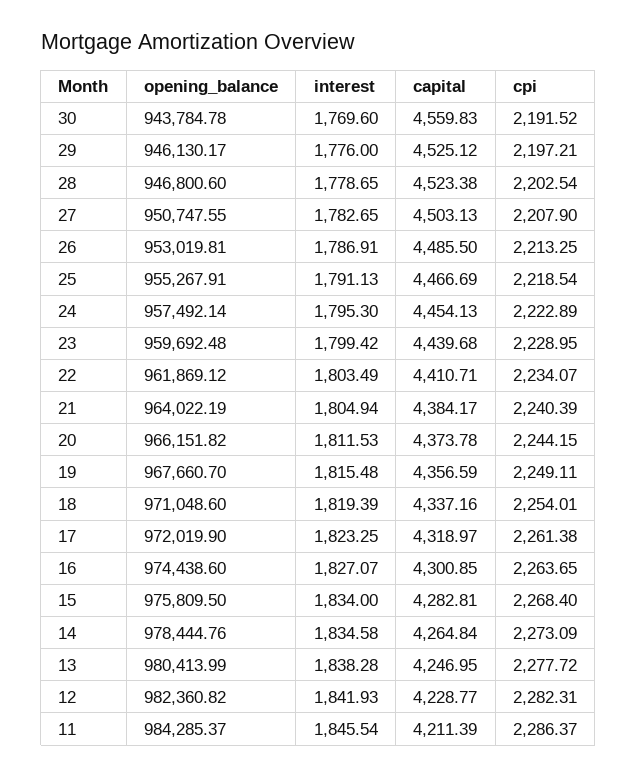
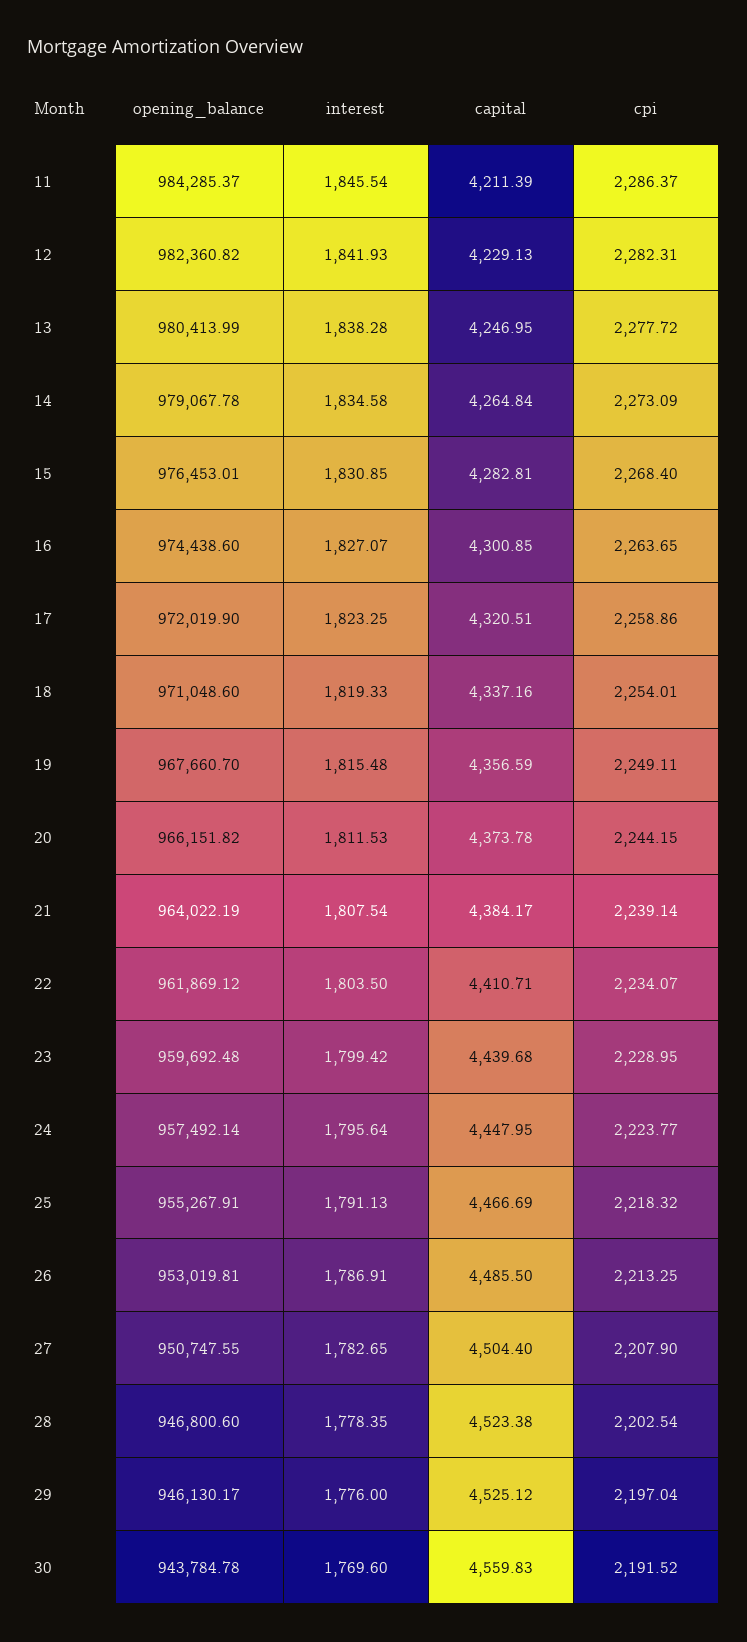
  {
    "opening_balance": {
      "30": 943784.78,
      "29": 946130.17,
      "28": 946800.6,
      "27": 950747.55,
      "26": 953019.81,
      "25": 955267.91,
      "24": 957492.14,
      "23": 959692.48,
      "22": 961869.12,
      "21": 964022.19,
      "20": 966151.82,
      "19": 967660.7,
      "18": 971048.6,
      "17": 972019.9,
      "16": 974438.6,
-     "15": 975809.5,
+     "15": 976453.01,
-     "14": 978444.76,
+     "14": 979067.78,
      "13": 980413.99,
      "12": 982360.82,
      "11": 984285.37
    },
    "interest": {
      "30": 1769.6,
      "29": 1776,
-     "28": 1778.65,
+     "28": 1778.35,
      "27": 1782.65,
      "26": 1786.91,
      "25": 1791.13,
-     "24": 1795.3,
+     "24": 1795.64,
      "23": 1799.42,
-     "22": 1803.49,
+     "22": 1803.5,
-     "21": 1804.94,
+     "21": 1807.54,
      "20": 1811.53,
      "19": 1815.48,
-     "18": 1819.39,
+     "18": 1819.33,
      "17": 1823.25,
      "16": 1827.07,
-     "15": 1834,
+     "15": 1830.85,
      "14": 1834.58,
      "13": 1838.28,
      "12": 1841.93,
      "11": 1845.54
    },
    "capital": {
      "30": 4559.83,
      "29": 4525.12,
      "28": 4523.38,
-     "27": 4503.13,
+     "27": 4504.4,
      "26": 4485.5,
      "25": 4466.69,
-     "24": 4454.13,
+     "24": 4447.95,
      "23": 4439.68,
      "22": 4410.71,
      "21": 4384.17,
      "20": 4373.78,
      "19": 4356.59,
      "18": 4337.16,
-     "17": 4318.97,
+     "17": 4320.51,
      "16": 4300.85,
      "15": 4282.81,
      "14": 4264.84,
      "13": 4246.95,
-     "12": 4228.77,
+     "12": 4229.13,
      "11": 4211.39
    },
    "cpi": {
      "30": 2191.52,
-     "29": 2197.21,
+     "29": 2197.04,
      "28": 2202.54,
      "27": 2207.9,
      "26": 2213.25,
-     "25": 2218.54,
+     "25": 2218.32,
-     "24": 2222.89,
+     "24": 2223.77,
      "23": 2228.95,
      "22": 2234.07,
-     "21": 2240.39,
+     "21": 2239.14,
      "20": 2244.15,
      "19": 2249.11,
      "18": 2254.01,
-     "17": 2261.38,
+     "17": 2258.86,
      "16": 2263.65,
      "15": 2268.4,
      "14": 2273.09,
      "13": 2277.72,
      "12": 2282.31,
      "11": 2286.37
    }
  }

